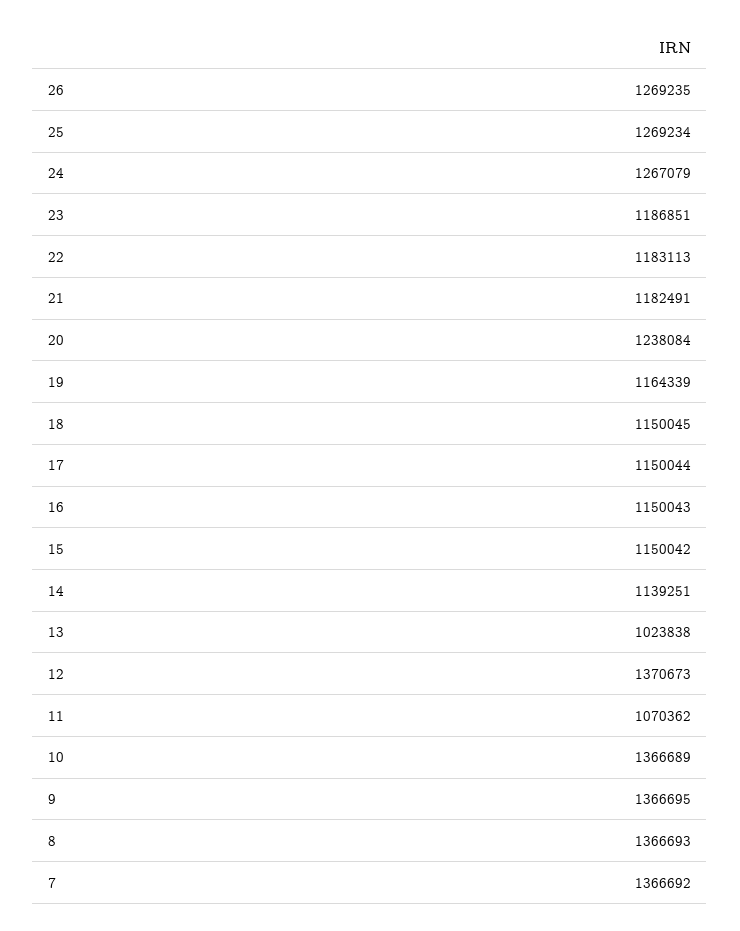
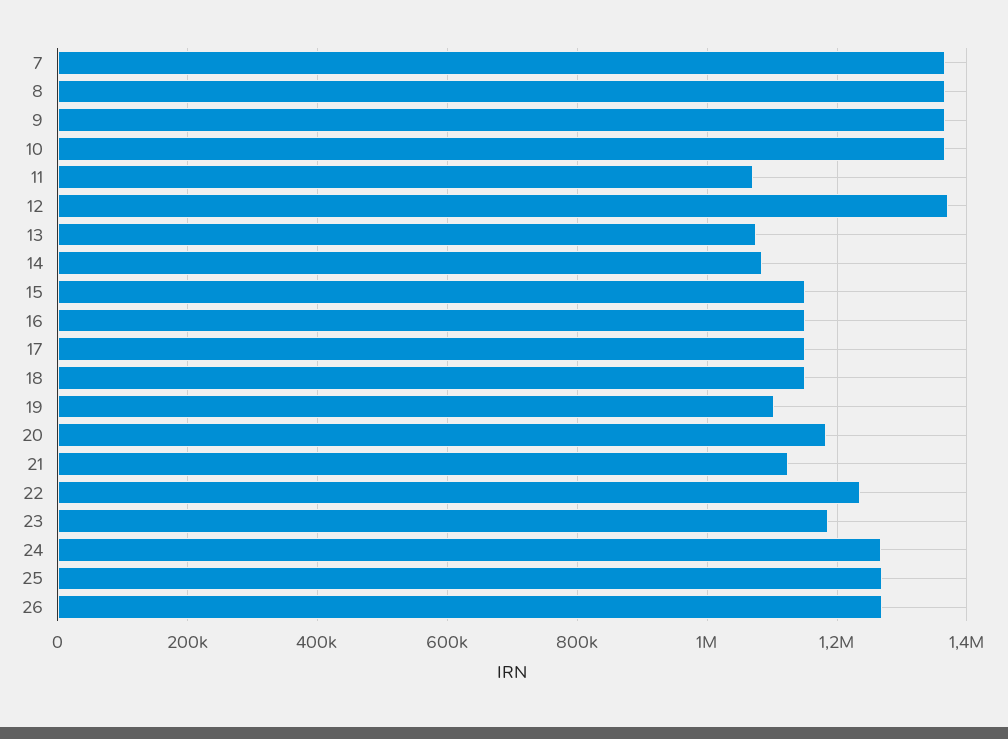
  {
    "26": 1269235,
    "25": 1269234,
    "24": 1267079,
    "23": 1186851,
-   "22": 1183113,
+   "22": 1240000,
-   "21": 1182491,
+   "21": 1120000,
-   "20": 1238084,
+   "20": 1180000,
-   "19": 1164339,
+   "19": 1100000,
    "18": 1150045,
    "17": 1150044,
    "16": 1150043,
    "15": 1150042,
-   "14": 1139251,
+   "14": 1080000,
-   "13": 1023838,
+   "13": 1080000,
    "12": 1370673,
    "11": 1070362,
    "10": 1366689,
    "9": 1366695,
    "8": 1366693,
    "7": 1366692
  }

